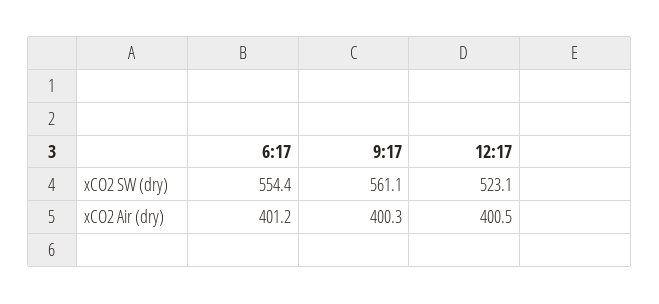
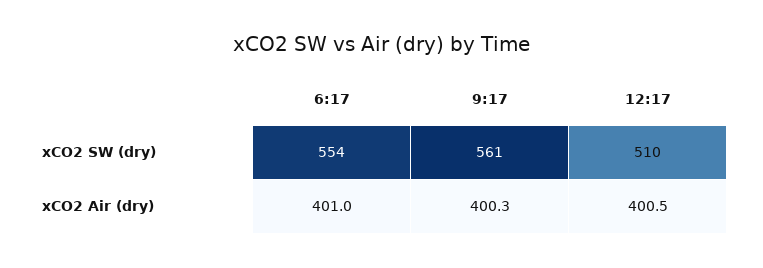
  {
    "6:17": {
      "xCO2 SW (dry)": 554.4,
-     "xCO2 Air (dry)": 401.2
+     "xCO2 Air (dry)": 401
    },
    "9:17": {
      "xCO2 SW (dry)": 561.1,
      "xCO2 Air (dry)": 400.3
    },
    "12:17": {
-     "xCO2 SW (dry)": 523.1,
+     "xCO2 SW (dry)": 510,
      "xCO2 Air (dry)": 400.5
    }
  }

